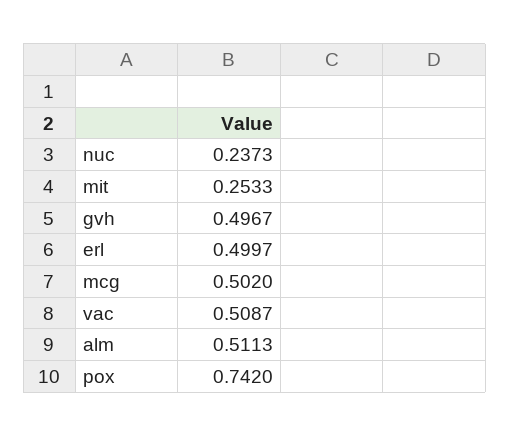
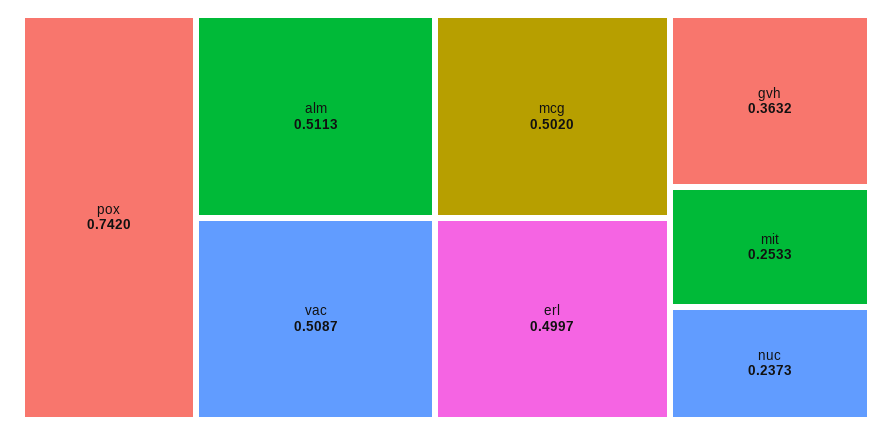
  {
    "nuc": 0.2373,
    "mit": 0.2533,
-   "gvh": 0.4967,
+   "gvh": 0.3632,
    "erl": 0.4997,
    "mcg": 0.502,
    "vac": 0.5087,
    "alm": 0.5113,
    "pox": 0.742
  }

